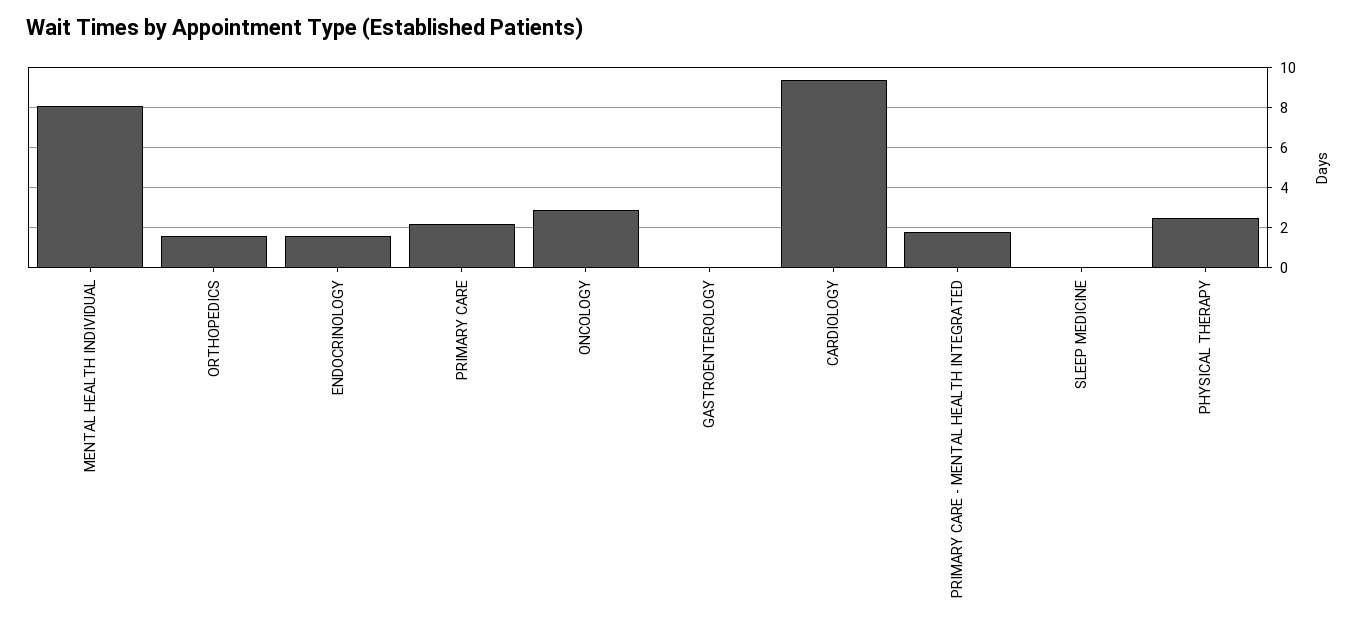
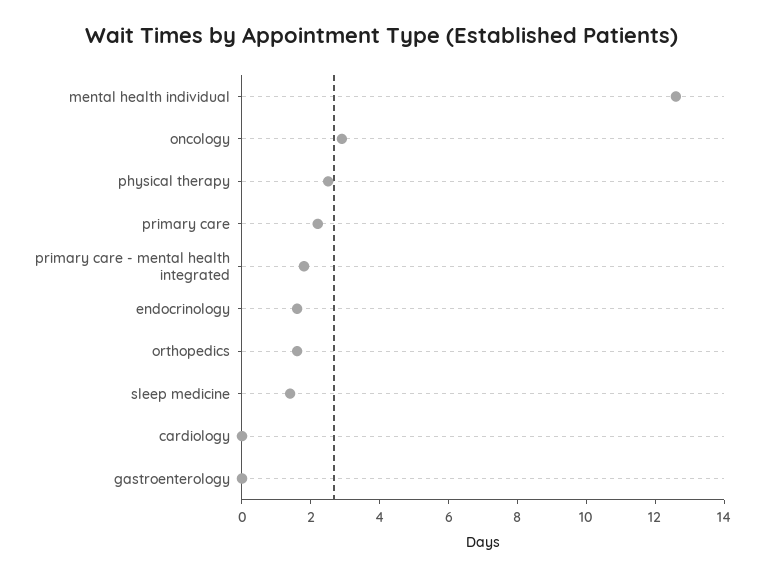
  {
-   "MENTAL HEALTH INDIVIDUAL": 8,
+   "MENTAL HEALTH INDIVIDUAL": 12.5,
    "ORTHOPEDICS": 1.5,
    "ENDOCRINOLOGY": 1.5,
    "PRIMARY CARE": 2,
    "ONCOLOGY": 3,
    "GASTROENTEROLOGY": 0,
-   "CARDIOLOGY": 9.5,
+   "CARDIOLOGY": 0,
    "PRIMARY CARE - MENTAL HEALTH INTEGRATED": 2,
-   "SLEEP MEDICINE": 0,
+   "SLEEP MEDICINE": 1.5,
    "PHYSICAL THERAPY": 2.5
  }

